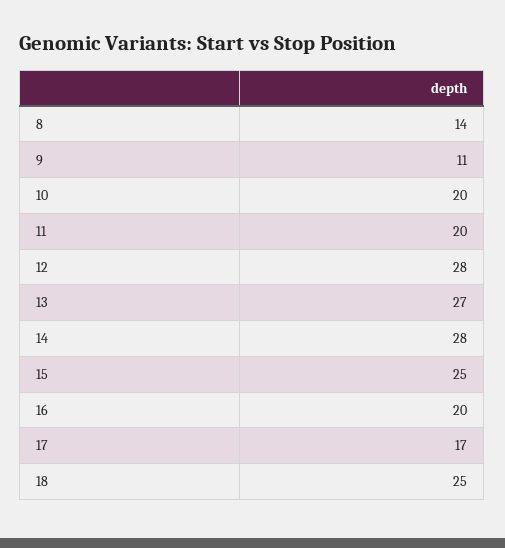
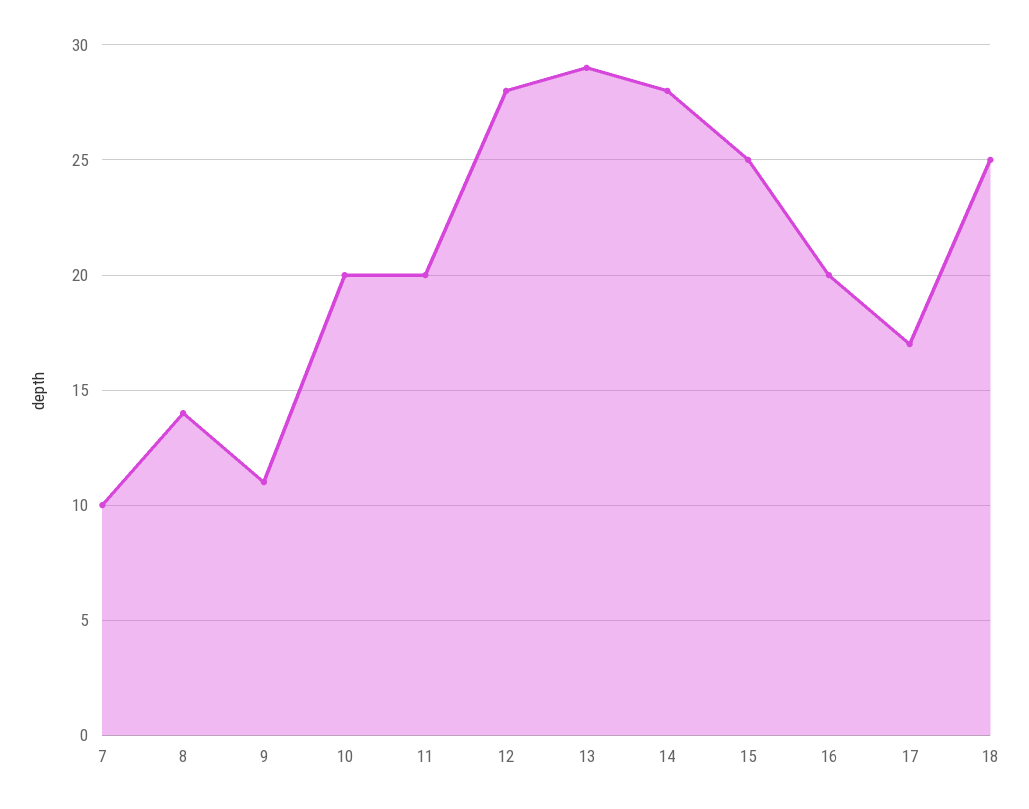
  {
    "8": 14,
    "9": 11,
    "10": 20,
    "11": 20,
    "12": 28,
-   "13": 27,
+   "13": 29,
    "14": 28,
    "15": 25,
    "16": 20,
    "17": 17,
-   "18": 25
+   "18": 25,
+   "7": 10
  }

